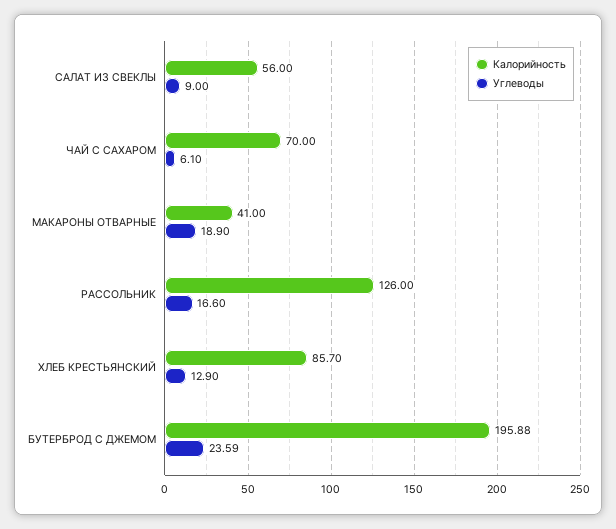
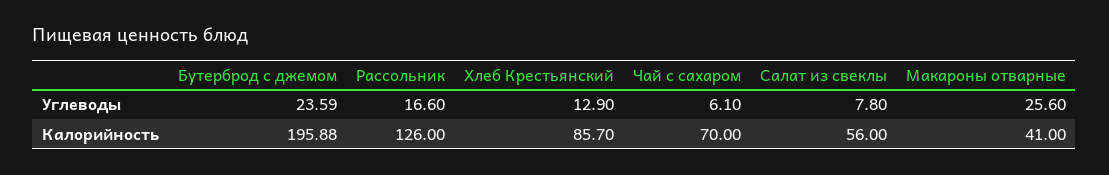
  {
    "Калорийность": {
      "САЛАТ ИЗ СВЕКЛЫ": 56,
      "ЧАЙ С САХАРОМ": 70,
      "МАКАРОНЫ ОТВАРНЫЕ": 41,
      "РАССОЛЬНИК": 126,
      "ХЛЕБ КРЕСТЬЯНСКИЙ": 85.7,
      "БУТЕРБРОД С ДЖЕМОМ": 195.88
    },
    "Углеводы": {
-     "САЛАТ ИЗ СВЕКЛЫ": 9,
+     "САЛАТ ИЗ СВЕКЛЫ": 7.8,
      "ЧАЙ С САХАРОМ": 6.1,
-     "МАКАРОНЫ ОТВАРНЫЕ": 18.9,
+     "МАКАРОНЫ ОТВАРНЫЕ": 25.6,
      "РАССОЛЬНИК": 16.6,
      "ХЛЕБ КРЕСТЬЯНСКИЙ": 12.9,
      "БУТЕРБРОД С ДЖЕМОМ": 23.59
    }
  }

